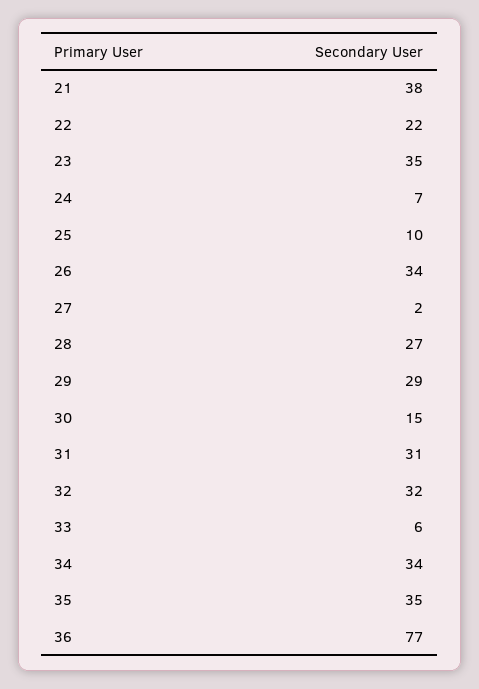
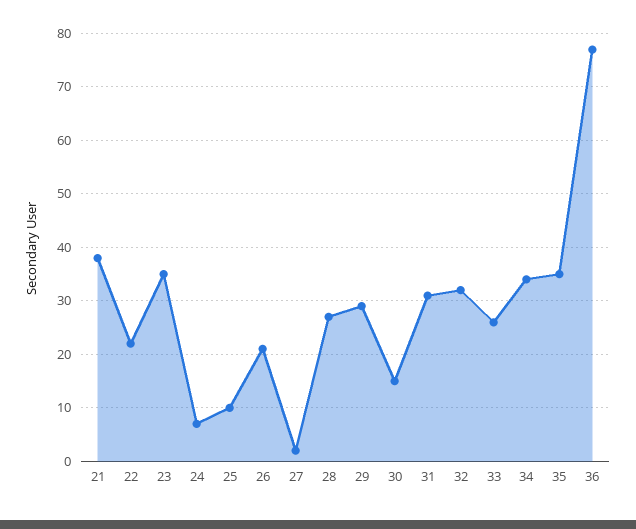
  {
    "21": 38,
    "22": 22,
    "23": 35,
    "24": 7,
    "25": 10,
-   "26": 34,
+   "26": 20,
    "27": 2,
    "28": 27,
    "29": 29,
    "30": 15,
    "31": 31,
    "32": 32,
-   "33": 6,
+   "33": 25,
    "34": 34,
    "35": 35,
    "36": 77
  }

